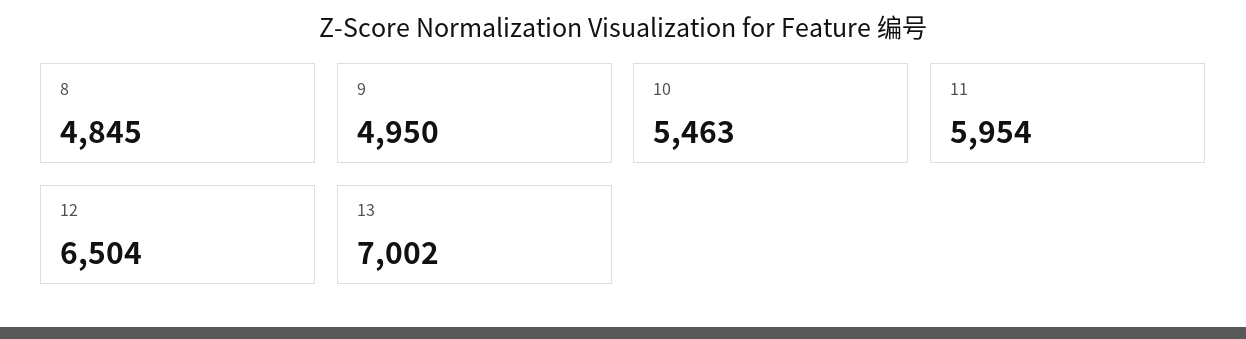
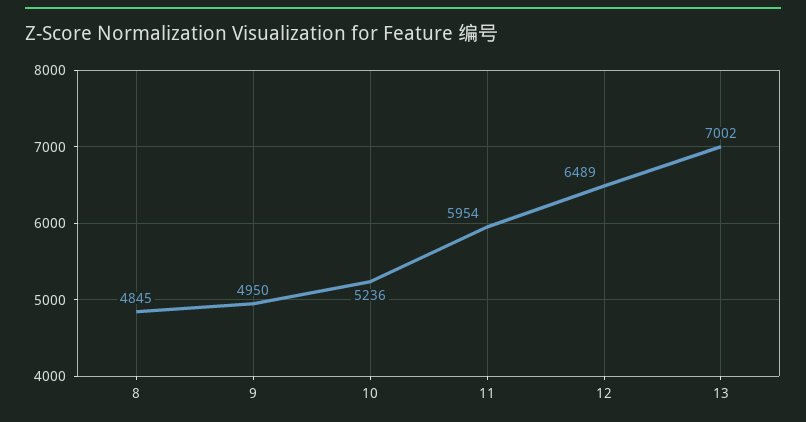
  {
    "8": 4845,
    "9": 4950,
-   "10": 5463,
+   "10": 5236,
    "11": 5954,
-   "12": 6504,
+   "12": 6489,
    "13": 7002
  }

